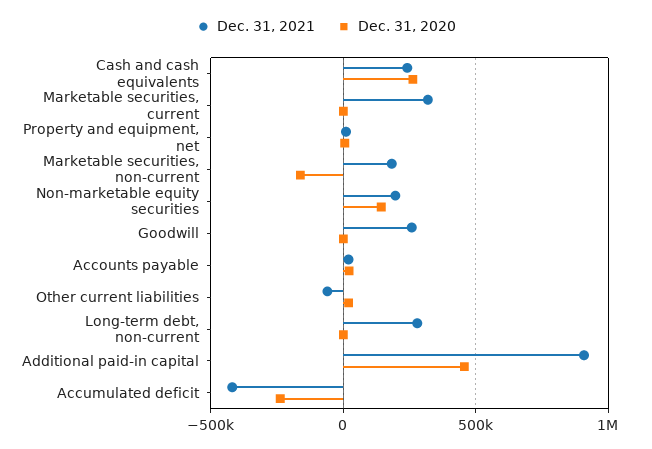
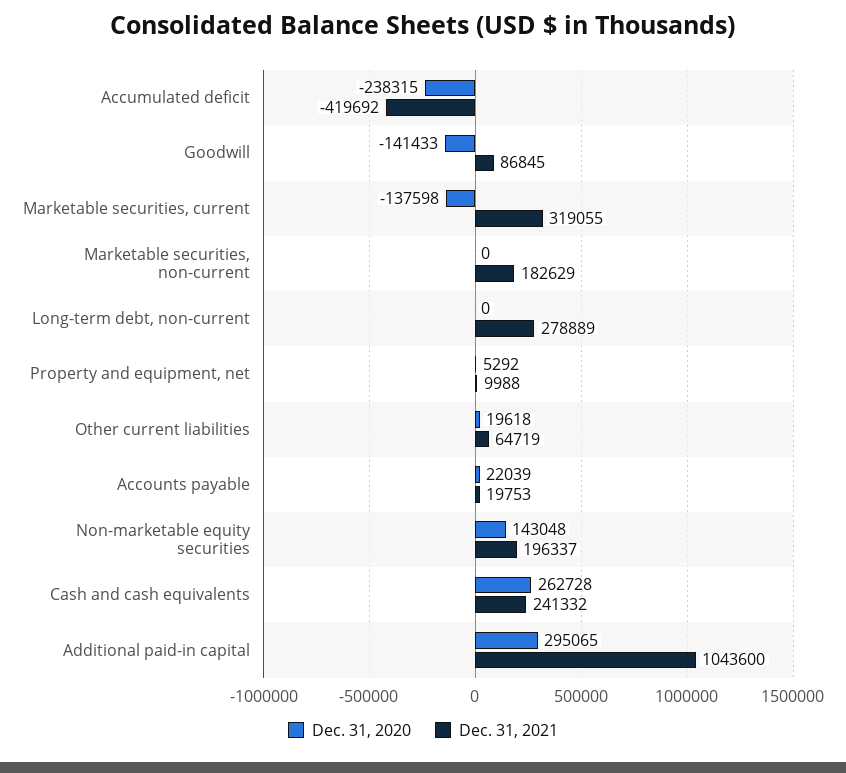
  {
    "Dec. 31, 2021": {
      "Cash and cash equivalents": 241332,
      "Marketable securities, current": 319055,
      "Property and equipment, net": 9988,
      "Marketable securities, non-current": 182629,
      "Non-marketable equity securities": 196337,
-     "Goodwill": 250000,
+     "Goodwill": 86845,
      "Accounts payable": 19753,
-     "Other current liabilities": -50000,
+     "Other current liabilities": 64719,
      "Long-term debt, non-current": 278889,
-     "Additional paid-in capital": 900000,
+     "Additional paid-in capital": 1043600,
      "Accumulated deficit": -419692
    },
    "Dec. 31, 2020": {
      "Cash and cash equivalents": 262728,
-     "Marketable securities, current": 0,
+     "Marketable securities, current": -137598,
      "Property and equipment, net": 5292,
-     "Marketable securities, non-current": -150000,
+     "Marketable securities, non-current": 0,
      "Non-marketable equity securities": 143048,
-     "Goodwill": 0,
+     "Goodwill": -141433,
      "Accounts payable": 22039,
      "Other current liabilities": 19618,
      "Long-term debt, non-current": 0,
-     "Additional paid-in capital": 450000,
+     "Additional paid-in capital": 295065,
      "Accumulated deficit": -238315
    }
  }

